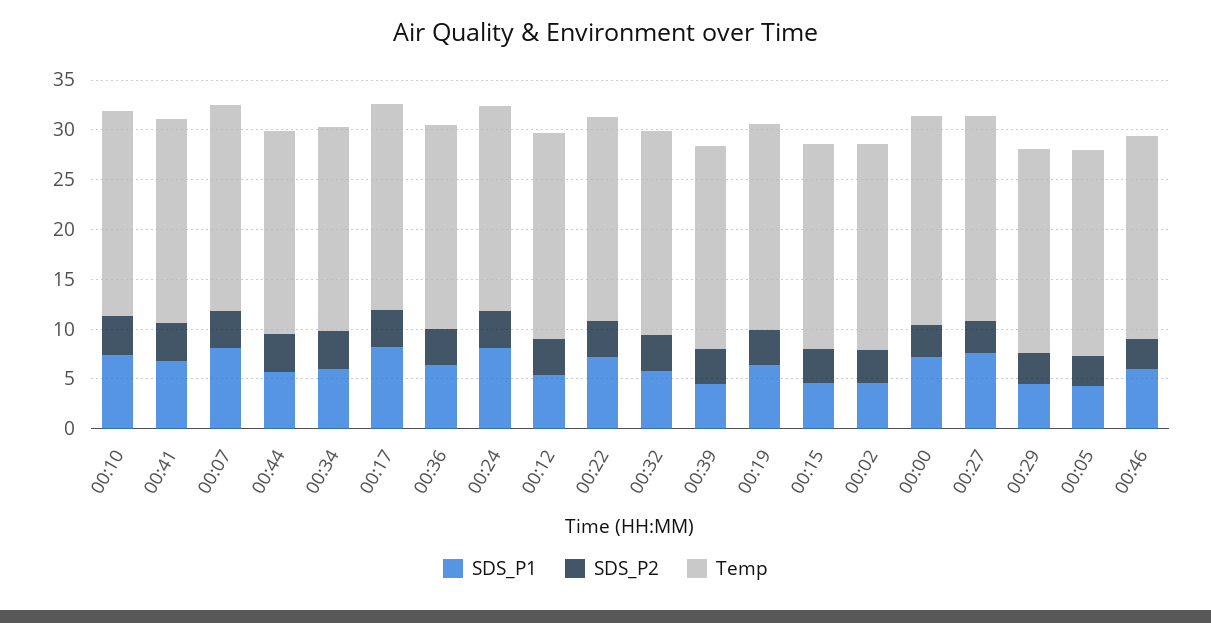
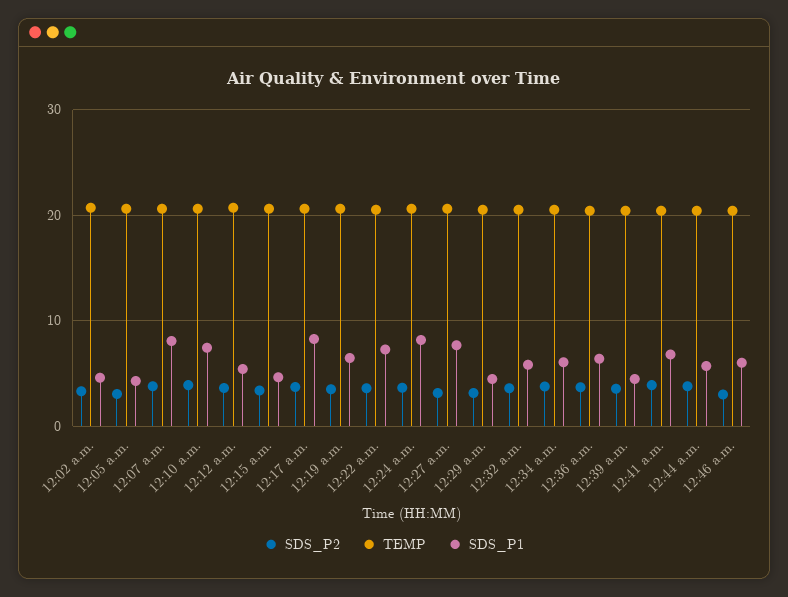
  {
    "SDS_P1": {
      "00:10": 7,
      "00:41": 7,
      "00:07": 8,
      "00:44": 6,
      "00:34": 6,
      "00:17": 8,
      "00:36": 6,
      "00:24": 8,
      "00:12": 5,
      "00:22": 7,
      "00:32": 6,
      "00:39": 4,
      "00:19": 6,
      "00:15": 5,
      "00:02": 5,
-     "00:00": 7,
      "00:27": 8,
      "00:29": 4,
      "00:05": 4,
      "00:46": 6
    },
    "SDS_P2": {
      "00:10": 4,
      "00:41": 4,
      "00:07": 4,
      "00:44": 4,
      "00:34": 4,
      "00:17": 4,
      "00:36": 4,
      "00:24": 4,
      "00:12": 4,
      "00:22": 4,
      "00:32": 4,
      "00:39": 4,
      "00:19": 4,
      "00:15": 3,
      "00:02": 3,
-     "00:00": 3,
      "00:27": 3,
      "00:29": 3,
      "00:05": 3,
      "00:46": 3
    },
    "Temp": {
      "00:10": 21,
      "00:41": 20,
      "00:07": 21,
      "00:44": 20,
      "00:34": 21,
      "00:17": 21,
      "00:36": 20,
      "00:24": 21,
      "00:12": 21,
      "00:22": 21,
      "00:32": 21,
      "00:39": 20,
      "00:19": 21,
      "00:15": 21,
      "00:02": 21,
-     "00:00": 21,
      "00:27": 21,
      "00:29": 21,
      "00:05": 21,
      "00:46": 20
    }
  }

